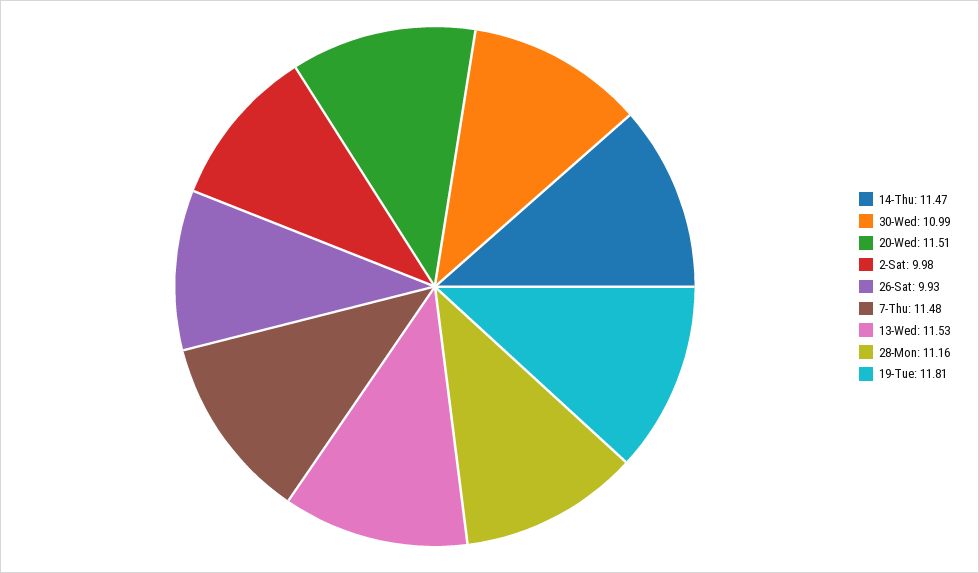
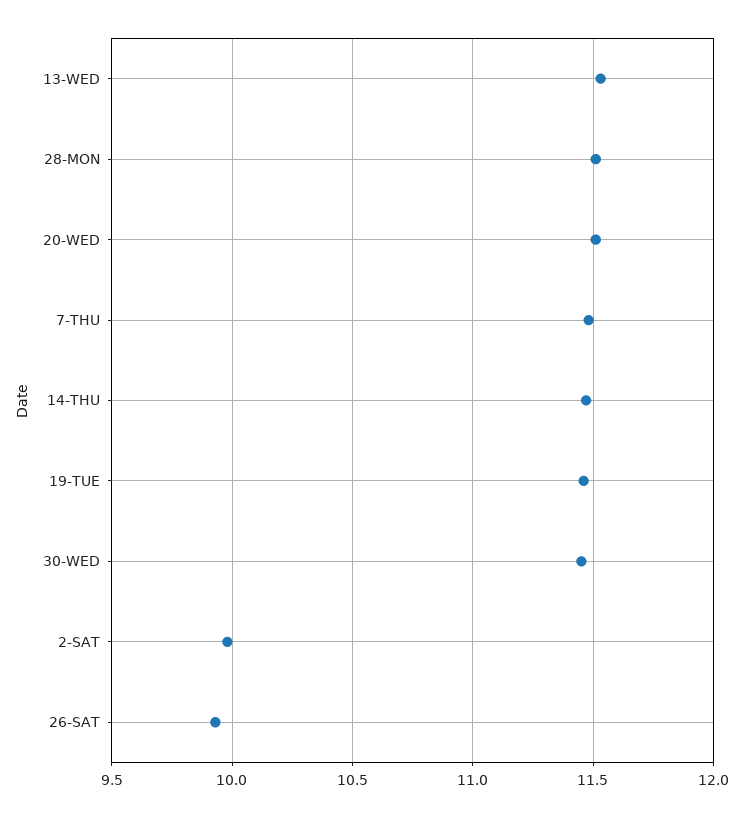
  {
    "14-Thu": 11.47,
-   "30-Wed": 10.99,
+   "30-Wed": 11.45,
    "20-Wed": 11.51,
    "2-Sat": 9.98,
    "26-Sat": 9.93,
    "7-Thu": 11.48,
    "13-Wed": 11.53,
-   "28-Mon": 11.16,
+   "28-Mon": 11.5,
-   "19-Tue": 11.81
+   "19-Tue": 11.45
  }

